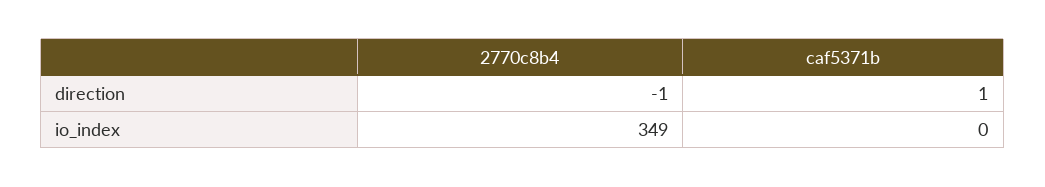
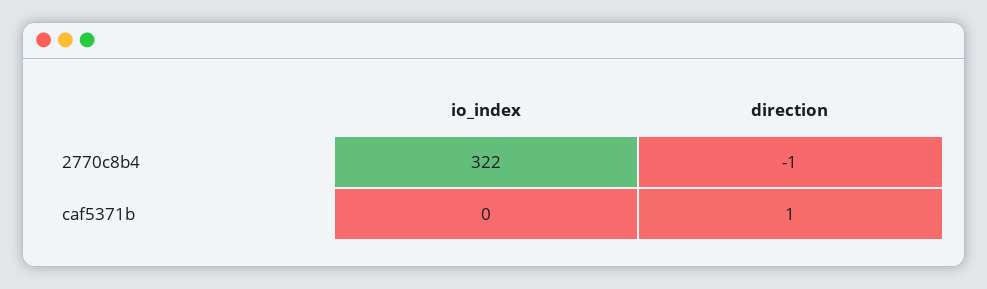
  {
    "2770c8b4": {
      "direction": -1,
-     "io_index": 349
+     "io_index": 322
    },
    "caf5371b": {
      "direction": 1,
      "io_index": 0
    }
  }

